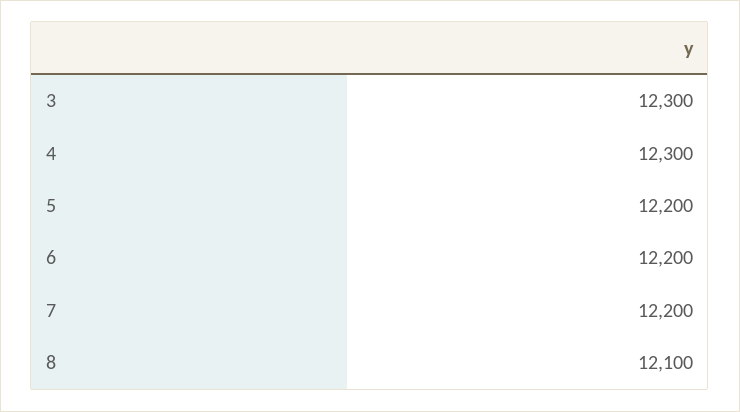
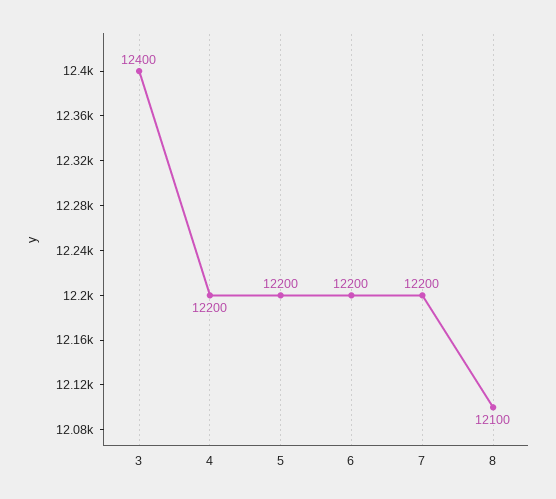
  {
-   "3": 12300,
+   "3": 12400,
-   "4": 12300,
+   "4": 12200,
    "5": 12200,
    "6": 12200,
    "7": 12200,
    "8": 12100
  }

